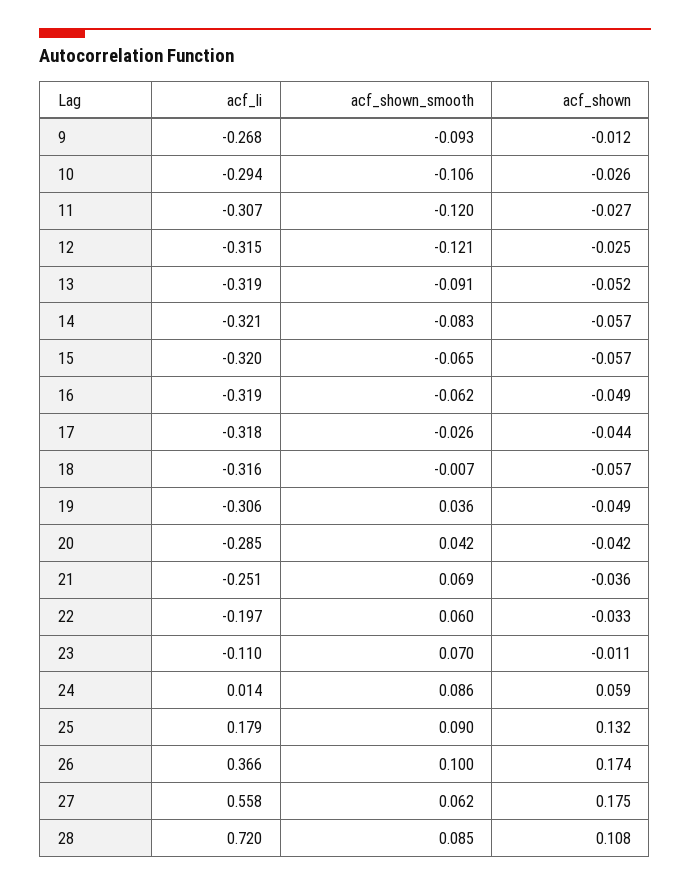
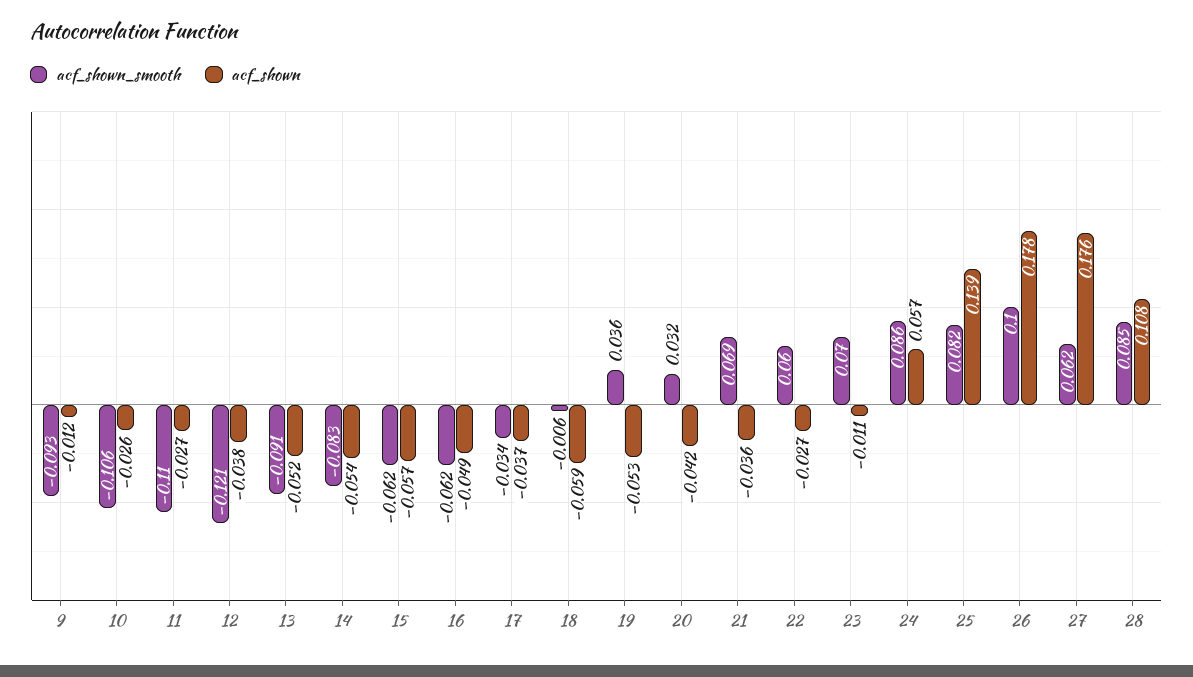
  {
-   "acf_li": {
-     "9": -0.268,
-     "10": -0.294,
-     "11": -0.307,
-     "12": -0.315,
-     "13": -0.319,
-     "14": -0.321,
-     "15": -0.32,
-     "16": -0.319,
-     "17": -0.318,
-     "18": -0.316,
-     "19": -0.306,
-     "20": -0.285,
-     "21": -0.251,
-     "22": -0.197,
-     "23": -0.11,
-     "24": 0.014,
-     "25": 0.179,
-     "26": 0.366,
-     "27": 0.558,
-     "28": 0.72
-   },
    "acf_shown_smooth": {
      "9": -0.093,
      "10": -0.106,
-     "11": -0.12,
+     "11": -0.11,
      "12": -0.121,
      "13": -0.091,
      "14": -0.083,
-     "15": -0.065,
+     "15": -0.062,
      "16": -0.062,
-     "17": -0.026,
+     "17": -0.034,
-     "18": -0.007,
+     "18": -0.006,
      "19": 0.036,
-     "20": 0.042,
+     "20": 0.032,
      "21": 0.069,
      "22": 0.06,
      "23": 0.07,
      "24": 0.086,
-     "25": 0.09,
+     "25": 0.082,
      "26": 0.1,
      "27": 0.062,
      "28": 0.085
    },
    "acf_shown": {
      "9": -0.012,
      "10": -0.026,
      "11": -0.027,
-     "12": -0.025,
+     "12": -0.038,
      "13": -0.052,
-     "14": -0.057,
+     "14": -0.054,
      "15": -0.057,
      "16": -0.049,
-     "17": -0.044,
+     "17": -0.037,
-     "18": -0.057,
+     "18": -0.059,
-     "19": -0.049,
+     "19": -0.053,
      "20": -0.042,
      "21": -0.036,
-     "22": -0.033,
+     "22": -0.027,
      "23": -0.011,
-     "24": 0.059,
+     "24": 0.057,
-     "25": 0.132,
+     "25": 0.139,
-     "26": 0.174,
+     "26": 0.178,
-     "27": 0.175,
+     "27": 0.176,
      "28": 0.108
    }
  }

